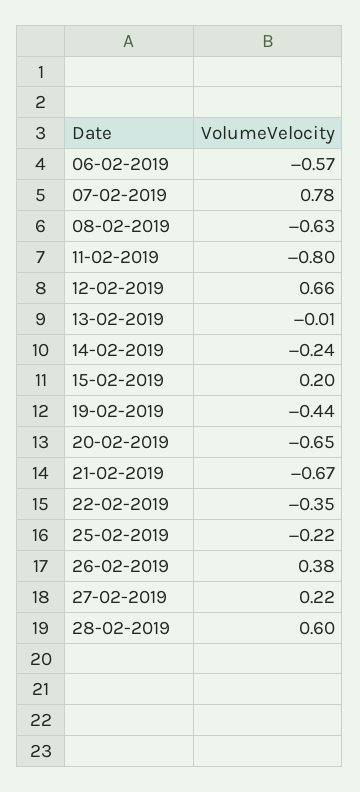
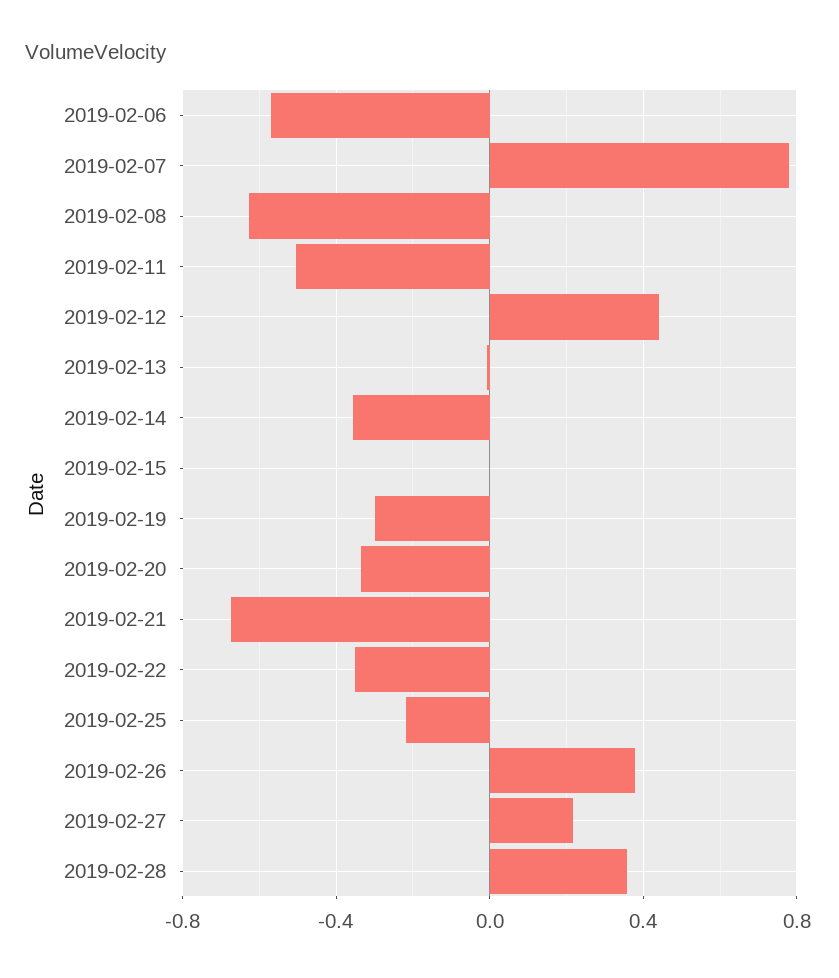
  {
    "06-02-2019": -0.57,
    "07-02-2019": 0.78,
    "08-02-2019": -0.63,
-   "11-02-2019": -0.8,
+   "11-02-2019": -0.5,
-   "12-02-2019": 0.66,
+   "12-02-2019": 0.45,
    "13-02-2019": -0.01,
-   "14-02-2019": -0.24,
+   "14-02-2019": -0.35,
-   "15-02-2019": 0.2,
+   "15-02-2019": 0,
-   "19-02-2019": -0.44,
+   "19-02-2019": -0.3,
-   "20-02-2019": -0.65,
+   "20-02-2019": -0.35,
    "21-02-2019": -0.67,
    "22-02-2019": -0.35,
    "25-02-2019": -0.22,
    "26-02-2019": 0.38,
    "27-02-2019": 0.22,
-   "28-02-2019": 0.6
+   "28-02-2019": 0.35
  }

